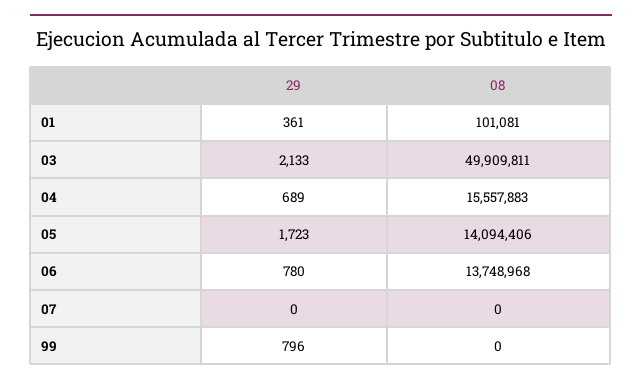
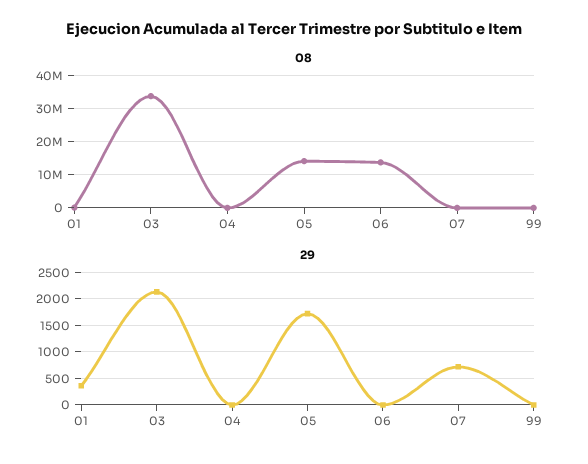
  {
    "29": {
      "01": 361,
      "03": 2133,
-     "04": 689,
+     "04": 0,
      "05": 1723,
-     "06": 780,
+     "06": 0,
-     "07": 0,
+     "07": 750,
-     "99": 796
+     "99": 0
    },
    "08": {
      "01": 101081,
-     "03": 49909811,
+     "03": 34000000,
-     "04": 15557883,
+     "04": 0,
      "05": 14094406,
      "06": 13748968,
      "07": 0,
      "99": 0
    }
  }

